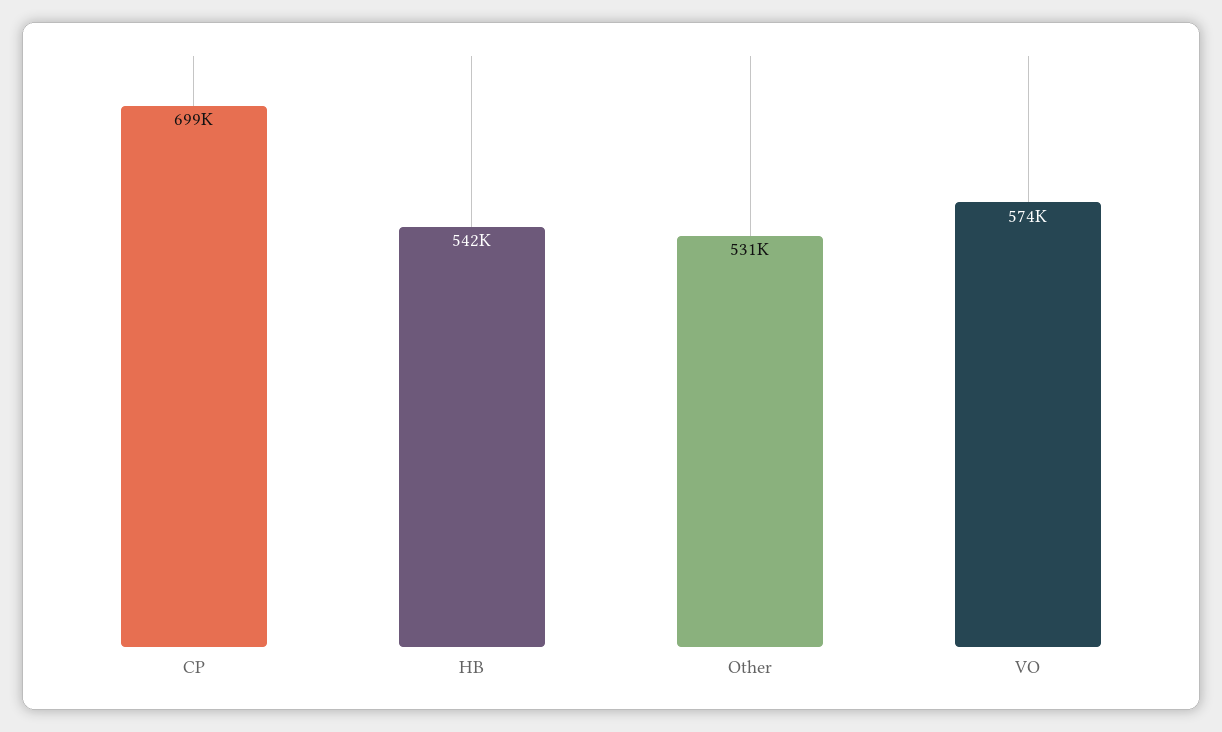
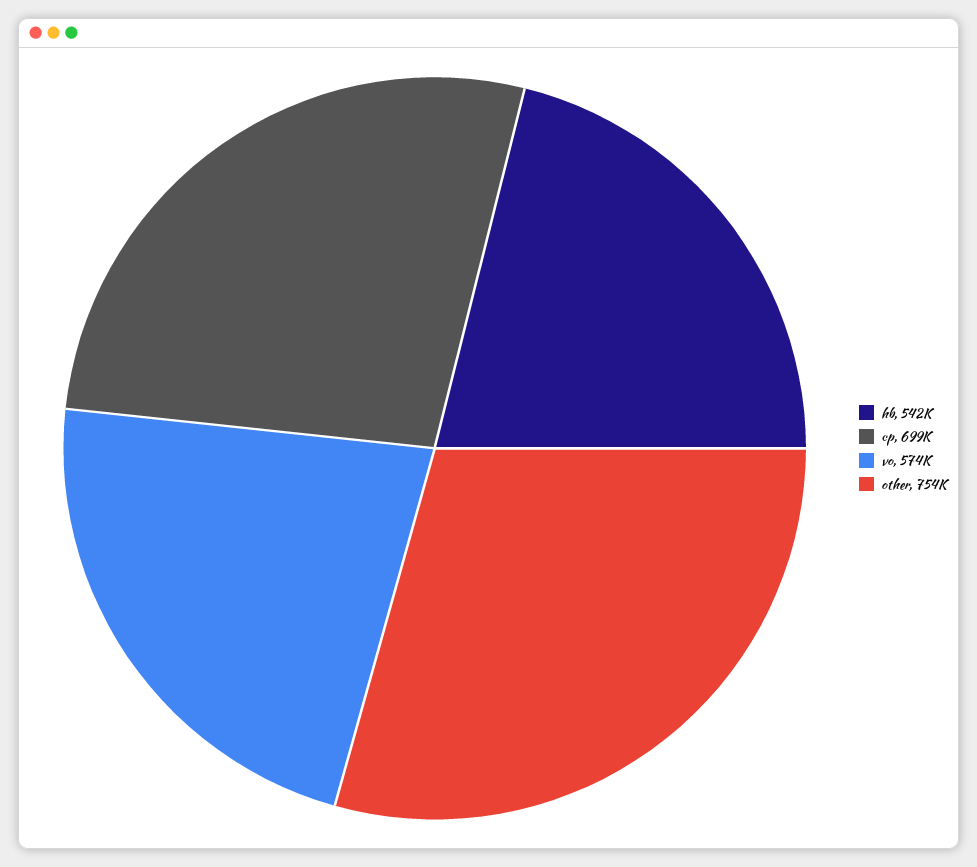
  {
    "CP": 699000,
    "HB": 542000,
-   "Other": 531000,
+   "Other": 754000,
    "VO": 574000
  }

